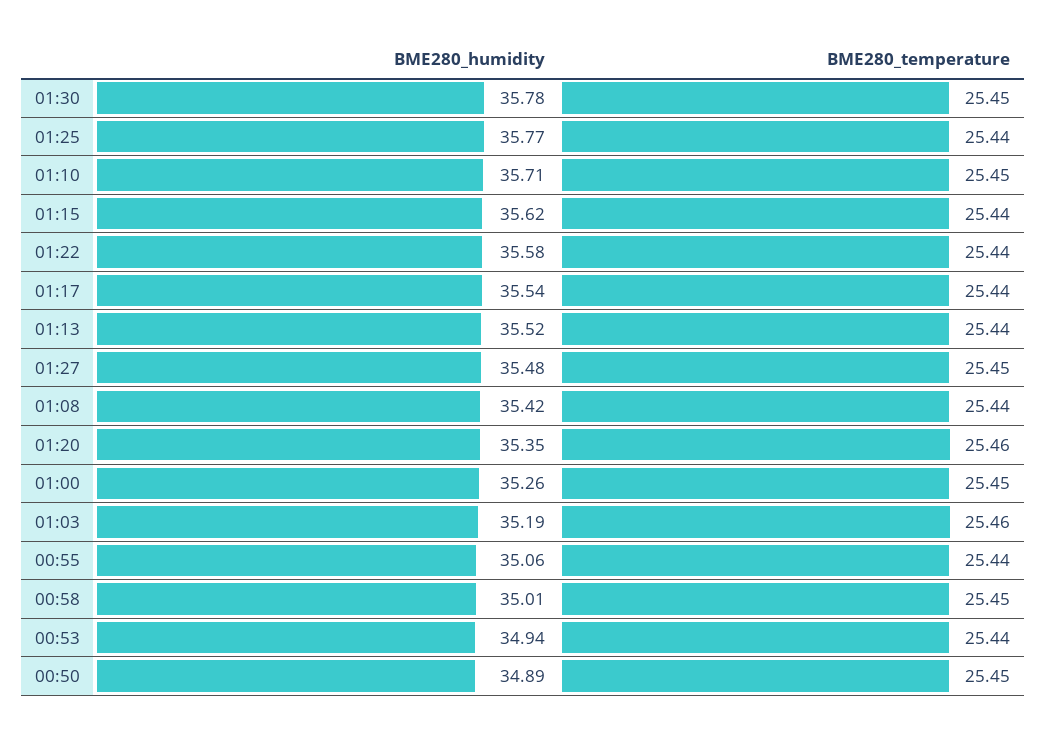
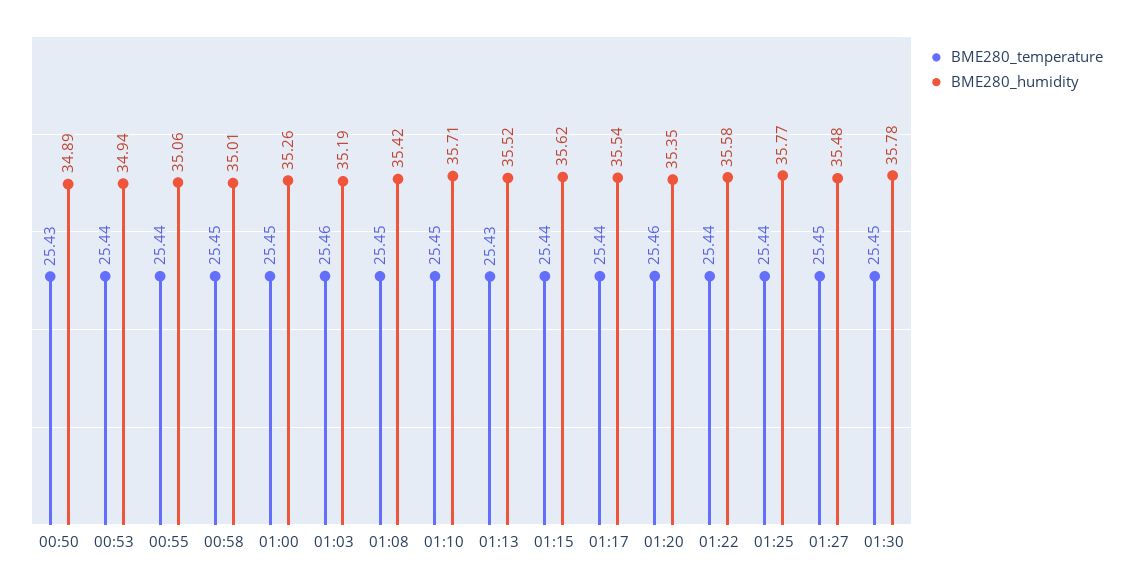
  {
    "BME280_humidity": {
      "01:30": 35.78,
      "01:25": 35.77,
      "01:10": 35.71,
      "01:15": 35.62,
      "01:22": 35.58,
      "01:17": 35.54,
      "01:13": 35.52,
      "01:27": 35.48,
      "01:08": 35.42,
      "01:20": 35.35,
      "01:00": 35.26,
      "01:03": 35.19,
      "00:55": 35.06,
      "00:58": 35.01,
      "00:53": 34.94,
      "00:50": 34.89
    },
    "BME280_temperature": {
      "01:30": 25.45,
      "01:25": 25.44,
      "01:10": 25.45,
      "01:15": 25.44,
      "01:22": 25.44,
      "01:17": 25.44,
-     "01:13": 25.44,
+     "01:13": 25.43,
      "01:27": 25.45,
-     "01:08": 25.44,
+     "01:08": 25.45,
      "01:20": 25.46,
      "01:00": 25.45,
      "01:03": 25.46,
      "00:55": 25.44,
      "00:58": 25.45,
      "00:53": 25.44,
-     "00:50": 25.45
+     "00:50": 25.43
    }
  }

